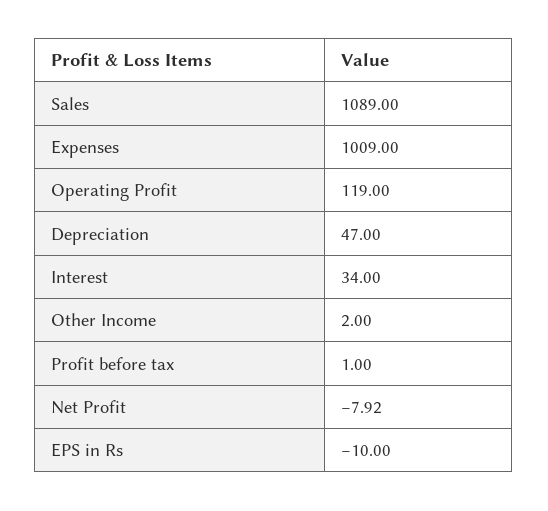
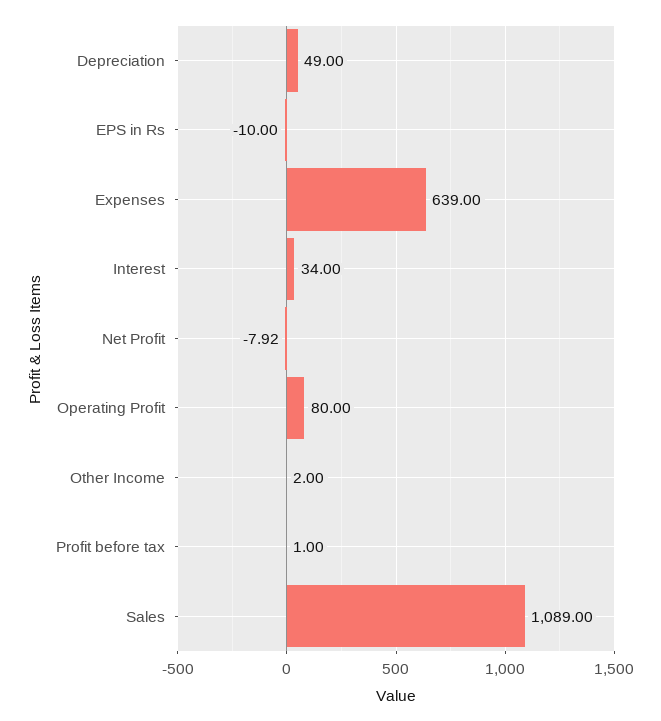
  {
    "Sales": 1089,
-   "Expenses": 1009,
+   "Expenses": 639,
-   "Operating Profit": 119,
+   "Operating Profit": 80,
-   "Depreciation": 47,
+   "Depreciation": 49,
    "Interest": 34,
    "Other Income": 2,
    "Profit before tax": 1,
    "Net Profit": -7.92,
    "EPS in Rs": -10
  }

